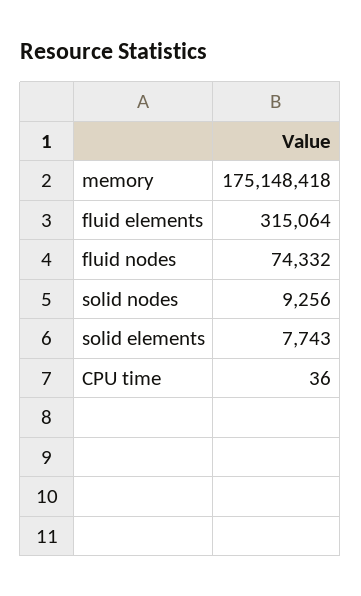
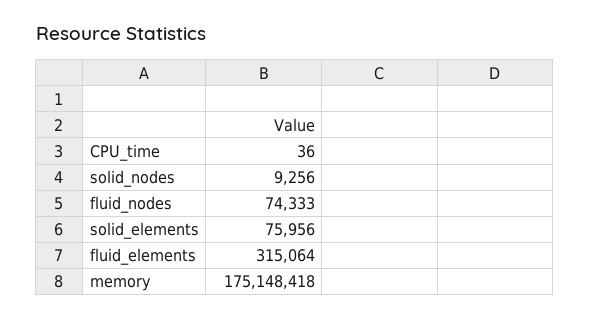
  {
    "memory": 175148418,
    "fluid elements": 315064,
-   "fluid nodes": 74332,
+   "fluid nodes": 74333,
    "solid nodes": 9256,
-   "solid elements": 7743,
+   "solid elements": 75956,
    "CPU time": 36
  }

